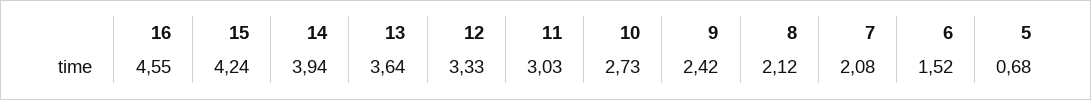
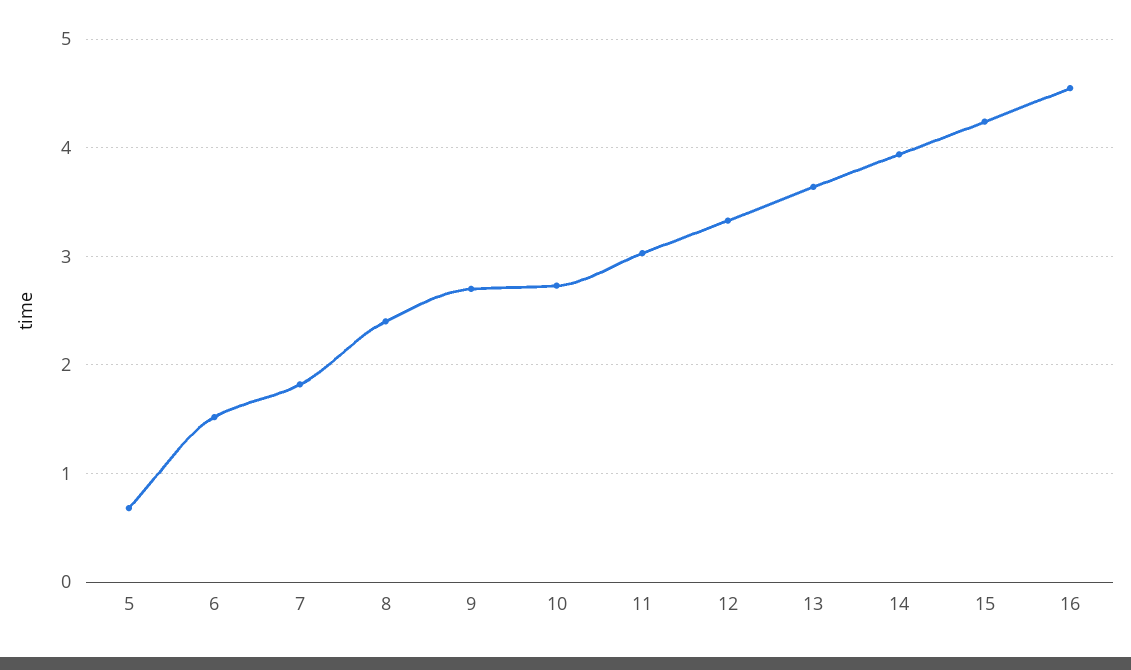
  {
    "16": 4.55,
    "15": 4.24,
    "14": 3.94,
    "13": 3.64,
    "12": 3.33,
    "11": 3.03,
    "10": 2.73,
-   "9": 2.42,
+   "9": 2.7,
-   "8": 2.12,
+   "8": 2.4,
-   "7": 2.08,
+   "7": 1.8,
    "6": 1.52,
    "5": 0.68
  }

